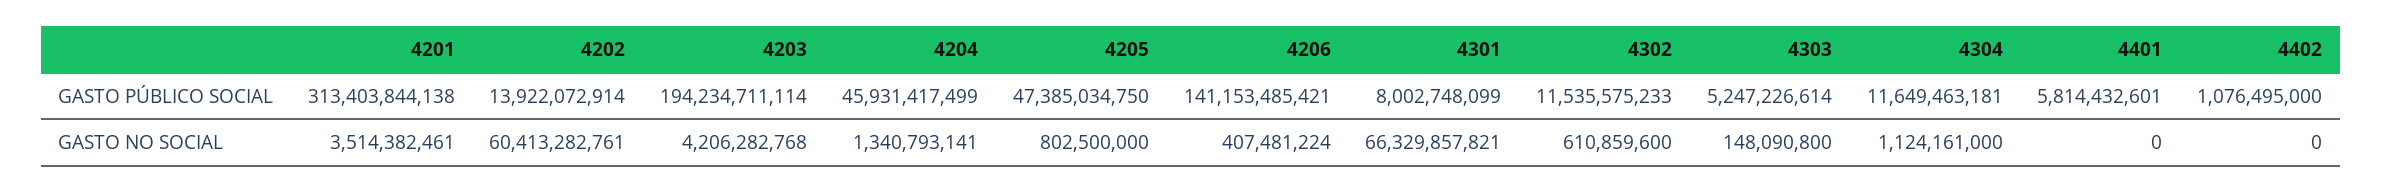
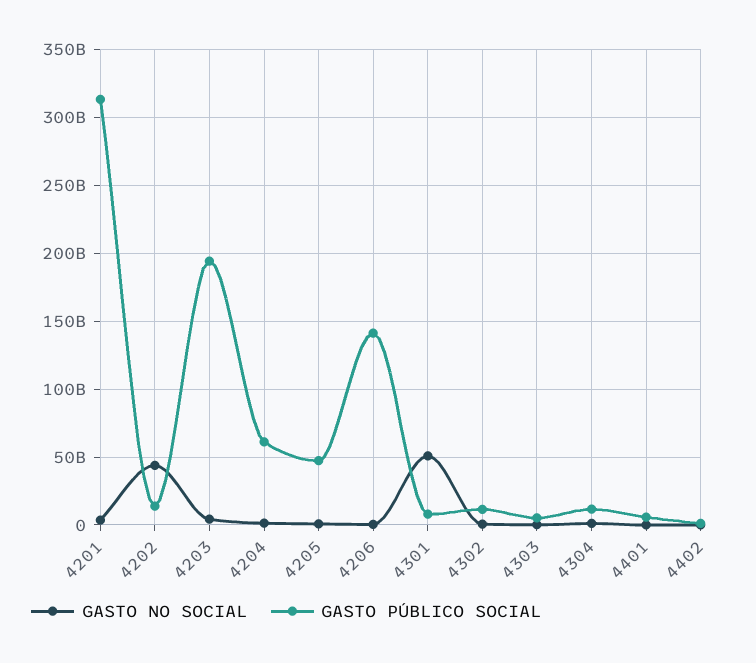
  {
    "GASTO PÚBLICO SOCIAL": {
      "4201": 313403844138,
      "4202": 13922072914,
      "4203": 194234711114,
-     "4204": 45931417499,
+     "4204": 60000000000,
      "4205": 47385034750,
      "4206": 141153485421,
      "4301": 8002748099,
      "4302": 11535575233,
      "4303": 5247226614,
      "4304": 11649463181,
      "4401": 5814432601,
      "4402": 1076495000
    },
    "GASTO NO SOCIAL": {
      "4201": 3514382461,
-     "4202": 60413282761,
+     "4202": 45000000000,
      "4203": 4206282768,
      "4204": 1340793141,
      "4205": 802500000,
      "4206": 407481224,
-     "4301": 66329857821,
+     "4301": 50000000000,
      "4302": 610859600,
      "4303": 148090800,
      "4304": 1124161000,
      "4401": 0,
      "4402": 0
    }
  }

